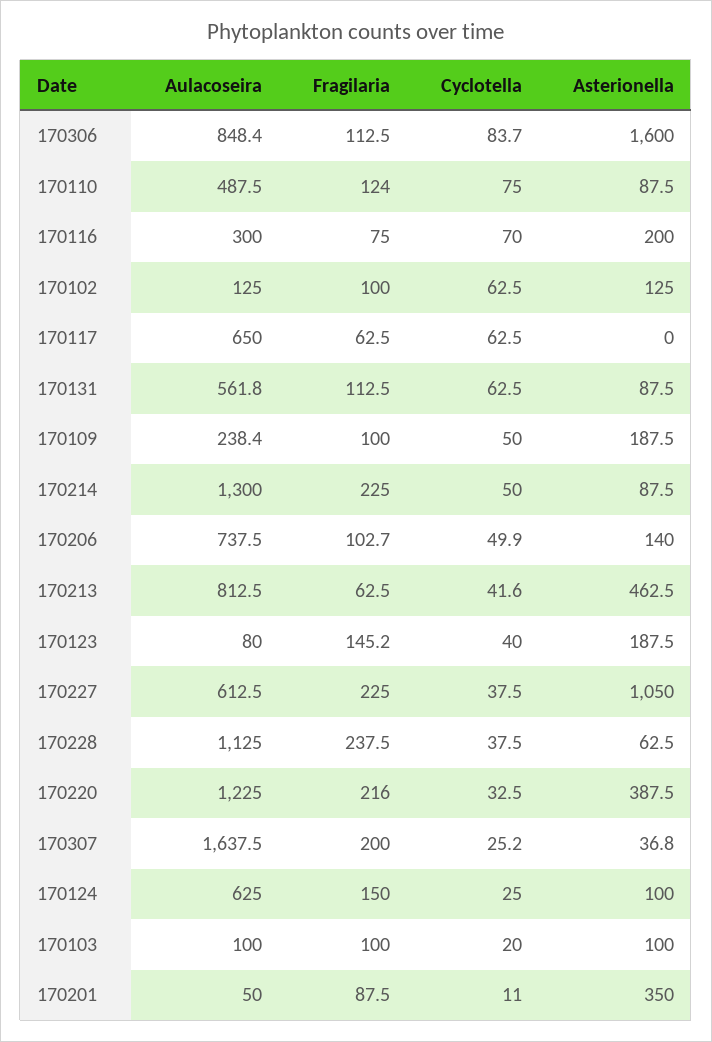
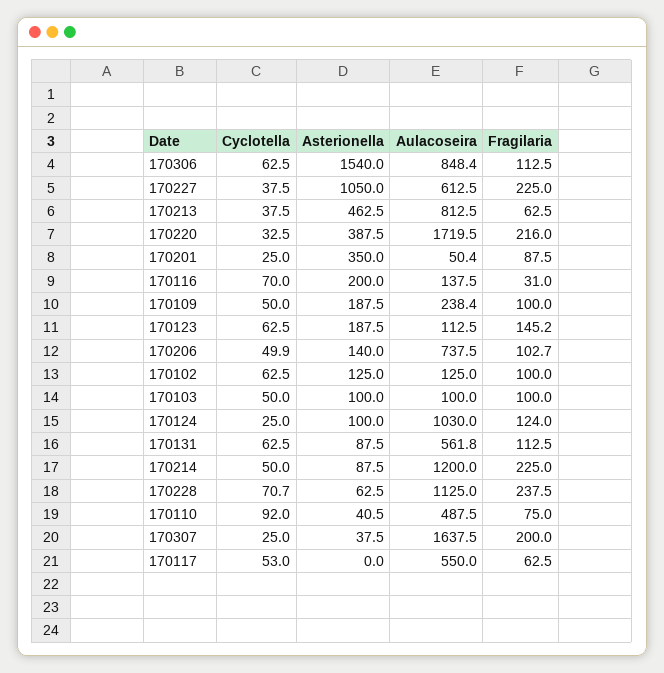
  {
    "Aulacoseira": {
      "170306": 848.4,
      "170110": 487.5,
-     "170116": 300,
+     "170116": 137.5,
      "170102": 125,
-     "170117": 650,
+     "170117": 550,
      "170131": 561.8,
      "170109": 238.4,
-     "170214": 1300,
+     "170214": 1200,
      "170206": 737.5,
      "170213": 812.5,
-     "170123": 80,
+     "170123": 112.5,
      "170227": 612.5,
      "170228": 1125,
-     "170220": 1225,
+     "170220": 1719.5,
      "170307": 1637.5,
-     "170124": 625,
+     "170124": 1030,
      "170103": 100,
-     "170201": 50
+     "170201": 50.4
    },
    "Fragilaria": {
      "170306": 112.5,
-     "170110": 124,
+     "170110": 75,
-     "170116": 75,
+     "170116": 31,
      "170102": 100,
      "170117": 62.5,
      "170131": 112.5,
      "170109": 100,
      "170214": 225,
      "170206": 102.7,
      "170213": 62.5,
      "170123": 145.2,
      "170227": 225,
      "170228": 237.5,
      "170220": 216,
      "170307": 200,
-     "170124": 150,
+     "170124": 124,
      "170103": 100,
      "170201": 87.5
    },
    "Cyclotella": {
-     "170306": 83.7,
+     "170306": 62.5,
-     "170110": 75,
+     "170110": 92,
      "170116": 70,
      "170102": 62.5,
-     "170117": 62.5,
+     "170117": 53,
      "170131": 62.5,
      "170109": 50,
      "170214": 50,
      "170206": 49.9,
-     "170213": 41.6,
+     "170213": 37.5,
-     "170123": 40,
+     "170123": 62.5,
      "170227": 37.5,
-     "170228": 37.5,
+     "170228": 70.7,
      "170220": 32.5,
-     "170307": 25.2,
+     "170307": 25,
      "170124": 25,
-     "170103": 20,
+     "170103": 50,
-     "170201": 11
+     "170201": 25
    },
    "Asterionella": {
-     "170306": 1600,
+     "170306": 1540,
-     "170110": 87.5,
+     "170110": 40.5,
      "170116": 200,
      "170102": 125,
      "170117": 0,
      "170131": 87.5,
      "170109": 187.5,
      "170214": 87.5,
      "170206": 140,
      "170213": 462.5,
      "170123": 187.5,
      "170227": 1050,
      "170228": 62.5,
      "170220": 387.5,
-     "170307": 36.8,
+     "170307": 37.5,
      "170124": 100,
      "170103": 100,
      "170201": 350
    }
  }

